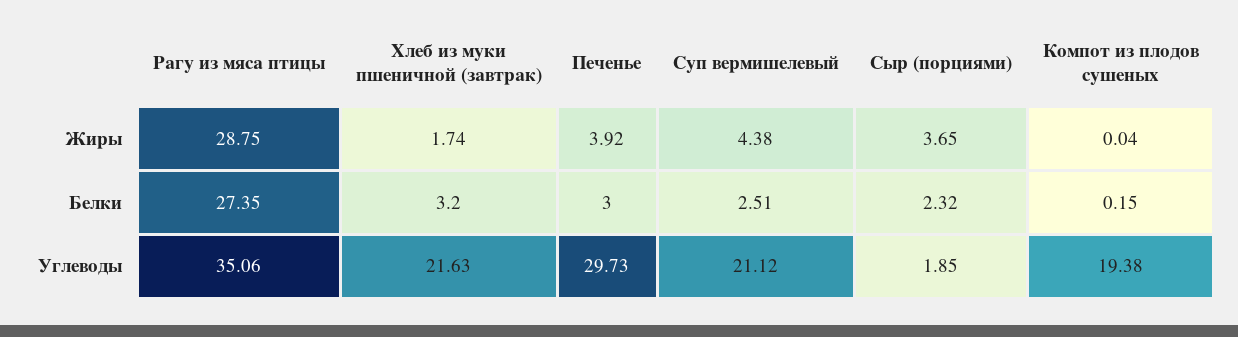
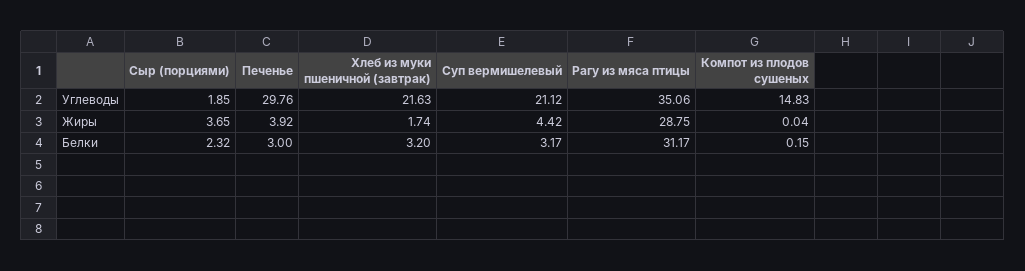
  {
    "Рагу из мяса птицы": {
      "Жиры": 28.75,
-     "Белки": 27.35,
+     "Белки": 31.17,
      "Углеводы": 35.06
    },
    "Хлеб из муки пшеничной (завтрак)": {
      "Жиры": 1.74,
      "Белки": 3.2,
      "Углеводы": 21.63
    },
    "Печенье": {
      "Жиры": 3.92,
      "Белки": 3,
-     "Углеводы": 29.73
+     "Углеводы": 29.76
    },
    "Суп вермишелевый": {
-     "Жиры": 4.38,
+     "Жиры": 4.42,
-     "Белки": 2.51,
+     "Белки": 3.17,
      "Углеводы": 21.12
    },
    "Сыр (порциями)": {
      "Жиры": 3.65,
      "Белки": 2.32,
      "Углеводы": 1.85
    },
    "Компот из плодов сушеных": {
      "Жиры": 0.04,
      "Белки": 0.15,
-     "Углеводы": 19.38
+     "Углеводы": 14.83
    }
  }

